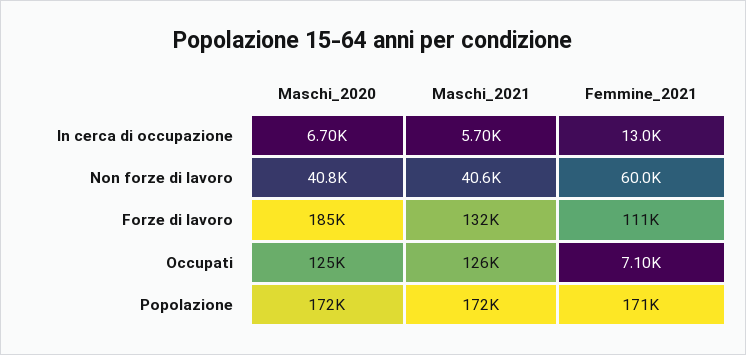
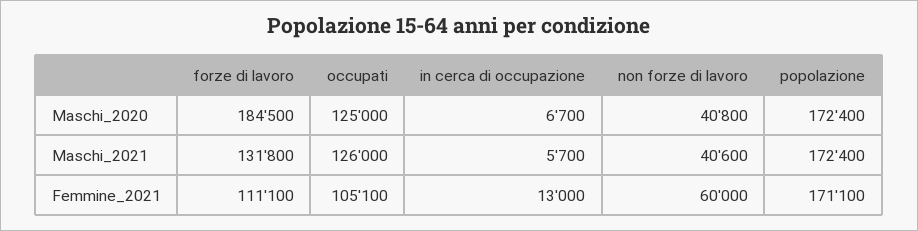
  {
    "Maschi_2020": {
      "In cerca di occupazione": 6700,
      "Non forze di lavoro": 40800,
      "Forze di lavoro": 184500,
      "Occupati": 125000,
      "Popolazione": 172400
    },
    "Maschi_2021": {
      "In cerca di occupazione": 5700,
      "Non forze di lavoro": 40600,
      "Forze di lavoro": 131800,
      "Occupati": 126000,
      "Popolazione": 172400
    },
    "Femmine_2021": {
      "In cerca di occupazione": 13000,
      "Non forze di lavoro": 60000,
      "Forze di lavoro": 111100,
-     "Occupati": 7100,
+     "Occupati": 105100,
      "Popolazione": 171100
    }
  }

